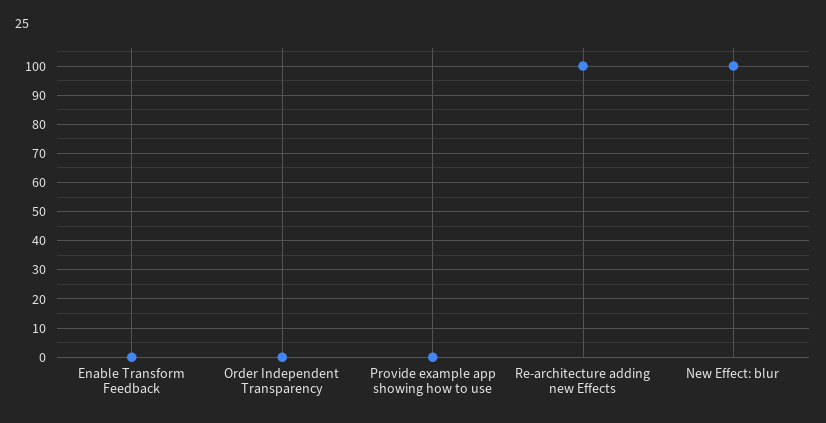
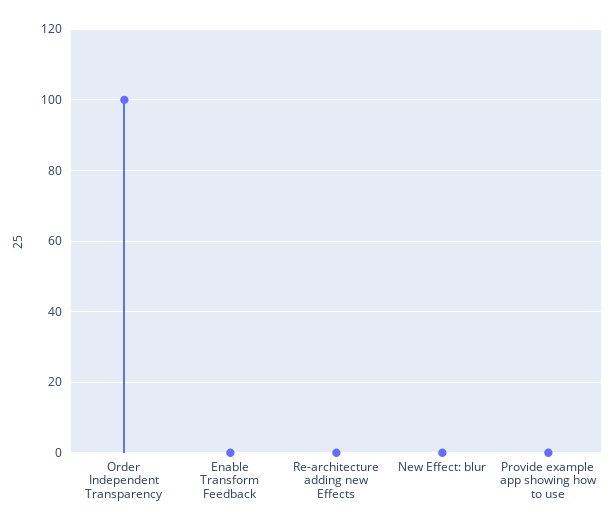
  {
    "Enable Transform Feedback": 0,
-   "Order Independent Transparency": 0,
+   "Order Independent Transparency": 100,
    "Provide example app showing how to use": 0,
-   "Re-architecture adding new Effects": 100,
+   "Re-architecture adding new Effects": 0,
-   "New Effect: blur": 100
+   "New Effect: blur": 0
  }

